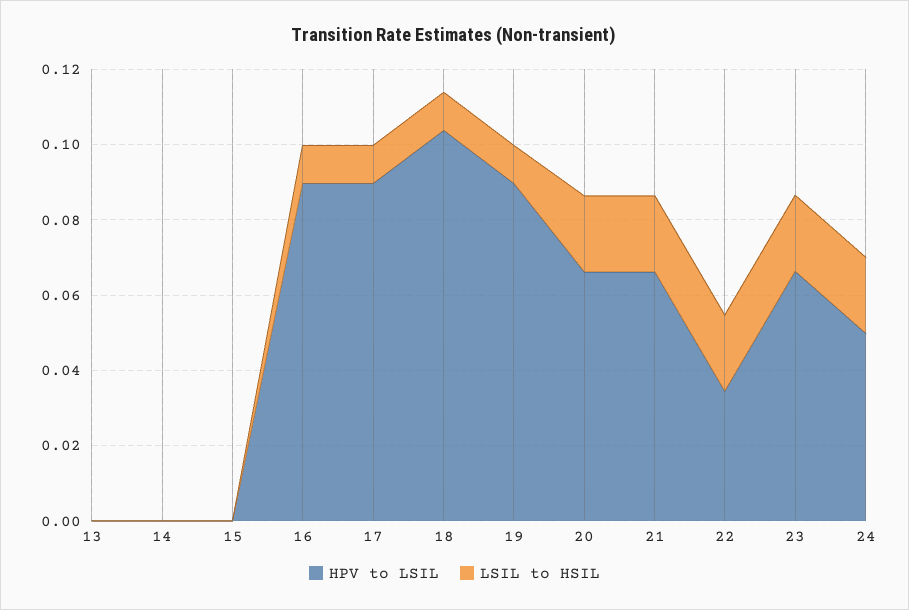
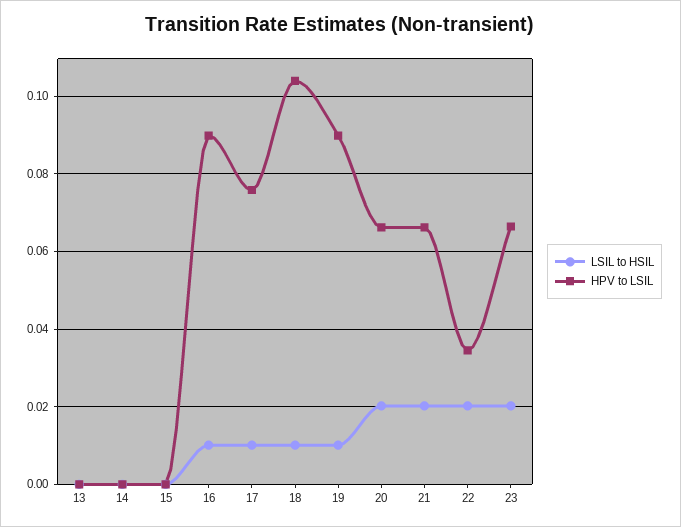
  {
    "HPV to LSIL": {
      "13": 0,
      "14": 0,
      "15": 0,
      "16": 0.09,
-     "17": 0.09,
+     "17": 0.076,
      "18": 0.104,
      "19": 0.09,
      "20": 0.066,
      "21": 0.066,
      "22": 0.034,
-     "23": 0.066,
+     "23": 0.066
-     "24": 0.05
    },
    "LSIL to HSIL": {
      "13": 0,
      "14": 0,
      "15": 0,
      "16": 0.01,
      "17": 0.01,
      "18": 0.01,
      "19": 0.01,
      "20": 0.02,
      "21": 0.02,
      "22": 0.02,
-     "23": 0.02,
+     "23": 0.02
-     "24": 0.02
    }
  }

